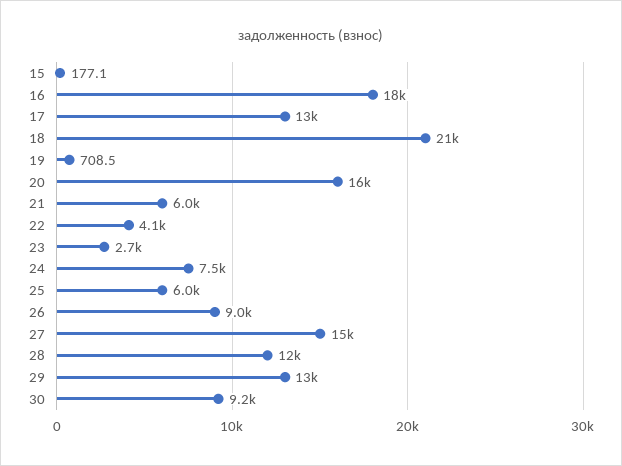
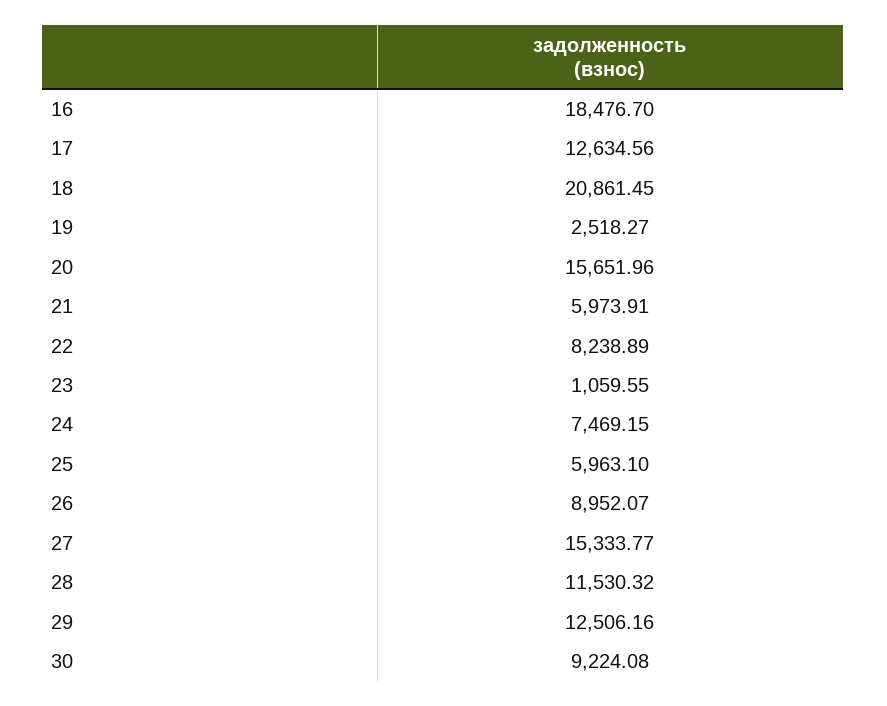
  {
-   "15": 177.1,
    "16": 18476.7,
    "17": 12634.56,
    "18": 20861.45,
-   "19": 708.5,
+   "19": 2518.27,
    "20": 15651.96,
    "21": 5973.91,
-   "22": 4100,
+   "22": 8238.89,
-   "23": 2700,
+   "23": 1059.55,
    "24": 7469.15,
    "25": 5963.1,
    "26": 8952.07,
    "27": 15333.77,
    "28": 11530.32,
    "29": 12506.16,
    "30": 9224.08
  }

